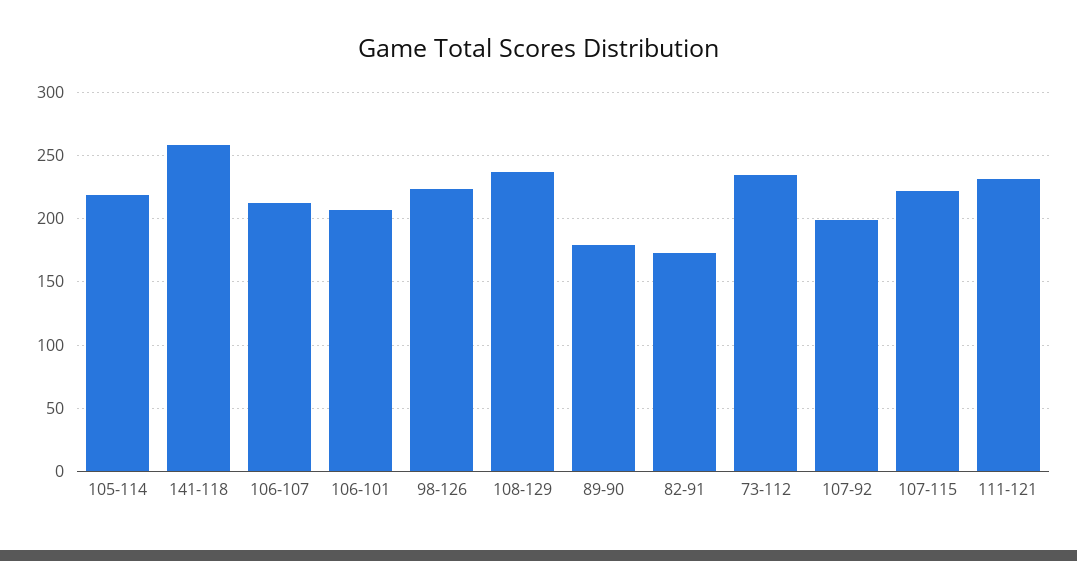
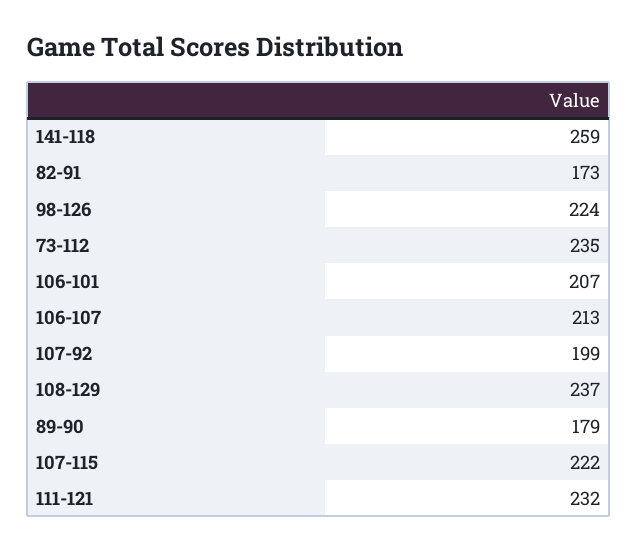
  {
-   "105-114": 220,
    "141-118": 259,
    "106-107": 213,
    "106-101": 207,
    "98-126": 224,
    "108-129": 237,
    "89-90": 179,
    "82-91": 173,
    "73-112": 235,
    "107-92": 199,
    "107-115": 222,
    "111-121": 232
  }

